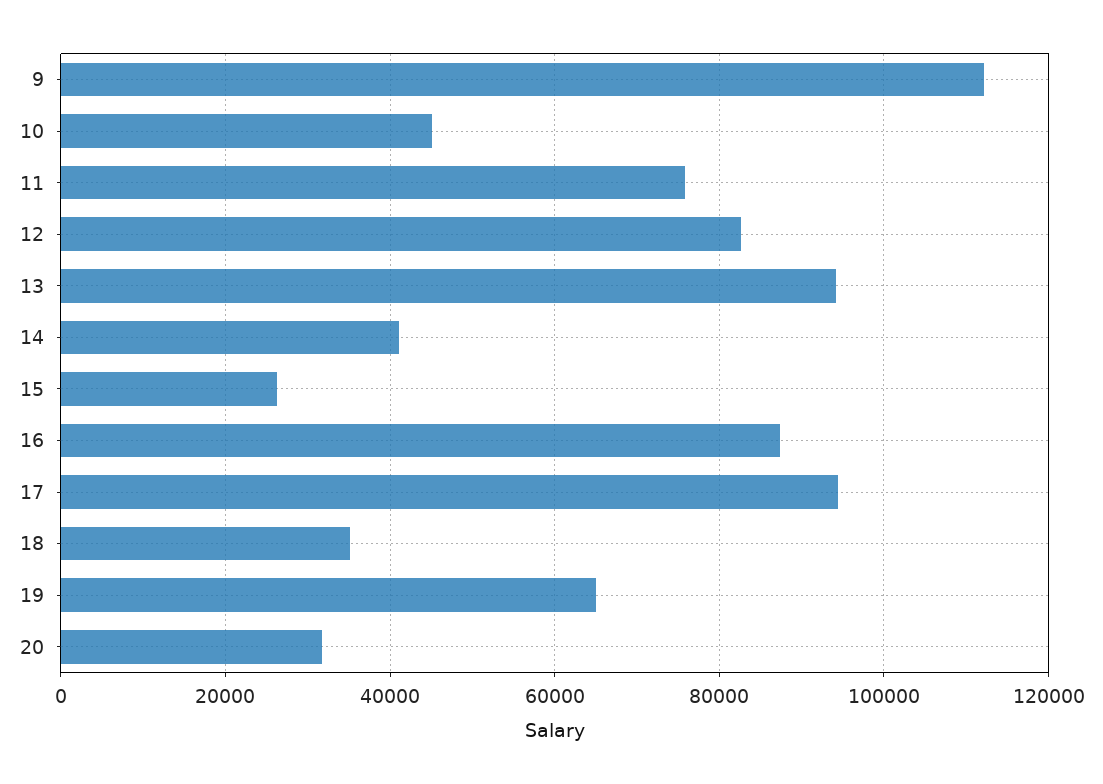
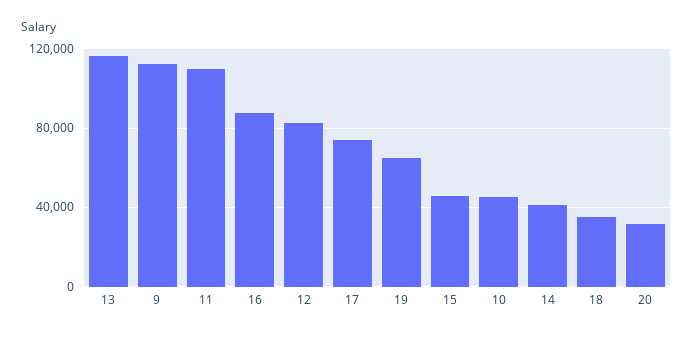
  {
    "9": 112000,
    "10": 46000,
-   "11": 76000,
+   "11": 110000,
    "12": 82000,
-   "13": 94000,
+   "13": 115000,
    "14": 42000,
-   "15": 26000,
+   "15": 45000,
    "16": 88000,
-   "17": 94000,
+   "17": 75000,
    "18": 36000,
    "19": 66000,
    "20": 32000
  }

